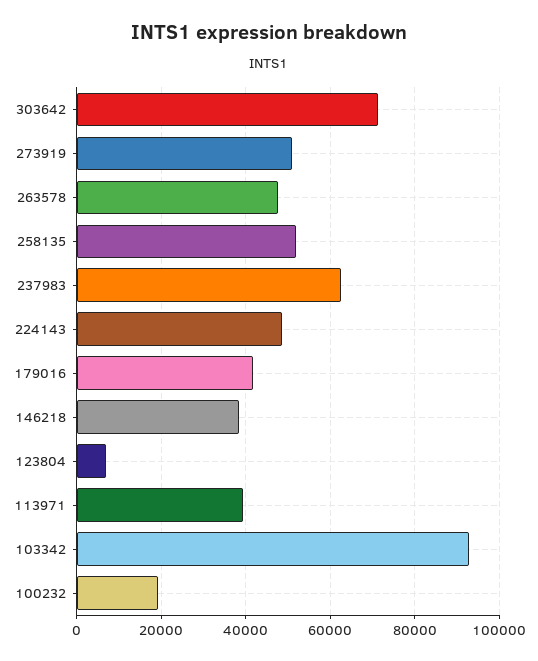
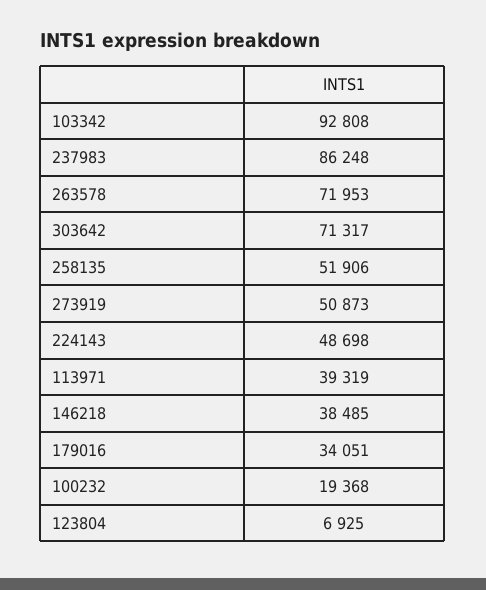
  {
    "303642": 71317,
    "273919": 50873,
-   "263578": 48000,
+   "263578": 71953,
    "258135": 51906,
-   "237983": 62000,
+   "237983": 86248,
    "224143": 48698,
-   "179016": 42000,
+   "179016": 34051,
    "146218": 38485,
    "123804": 6925,
    "113971": 39319,
    "103342": 92808,
    "100232": 19368
  }

